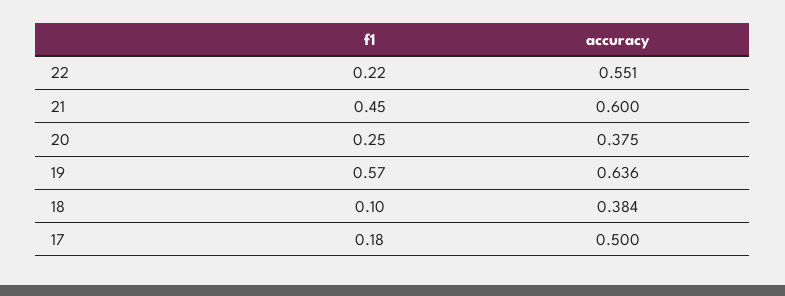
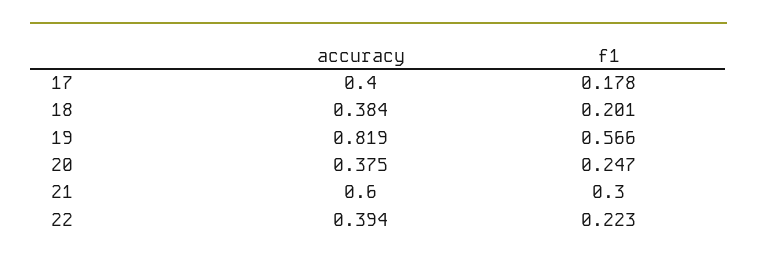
  {
    "f1": {
      "22": 0.223,
-     "21": 0.45,
+     "21": 0.3,
      "20": 0.247,
      "19": 0.566,
-     "18": 0.1,
+     "18": 0.201,
      "17": 0.178
    },
    "accuracy": {
-     "22": 0.551,
+     "22": 0.394,
      "21": 0.6,
      "20": 0.375,
-     "19": 0.636,
+     "19": 0.819,
      "18": 0.384,
-     "17": 0.5
+     "17": 0.4
    }
  }

